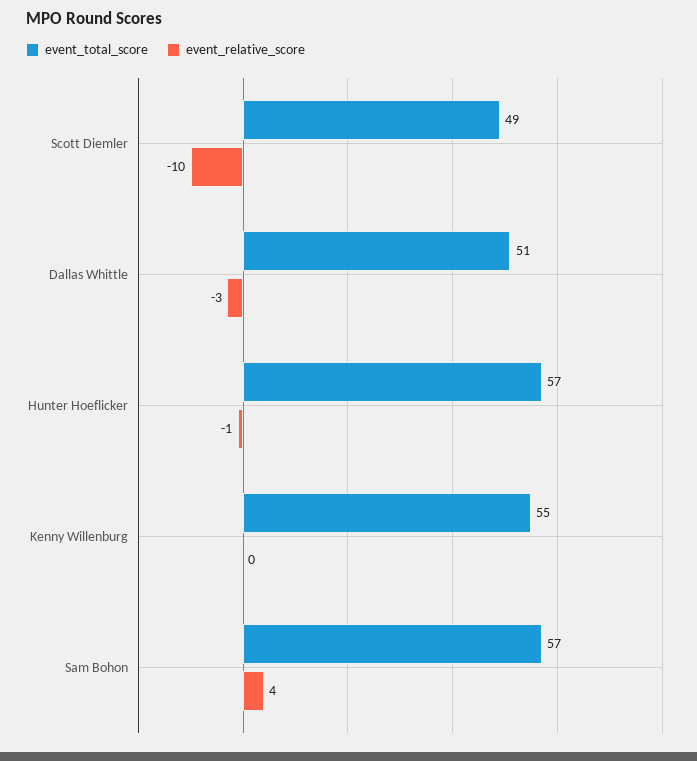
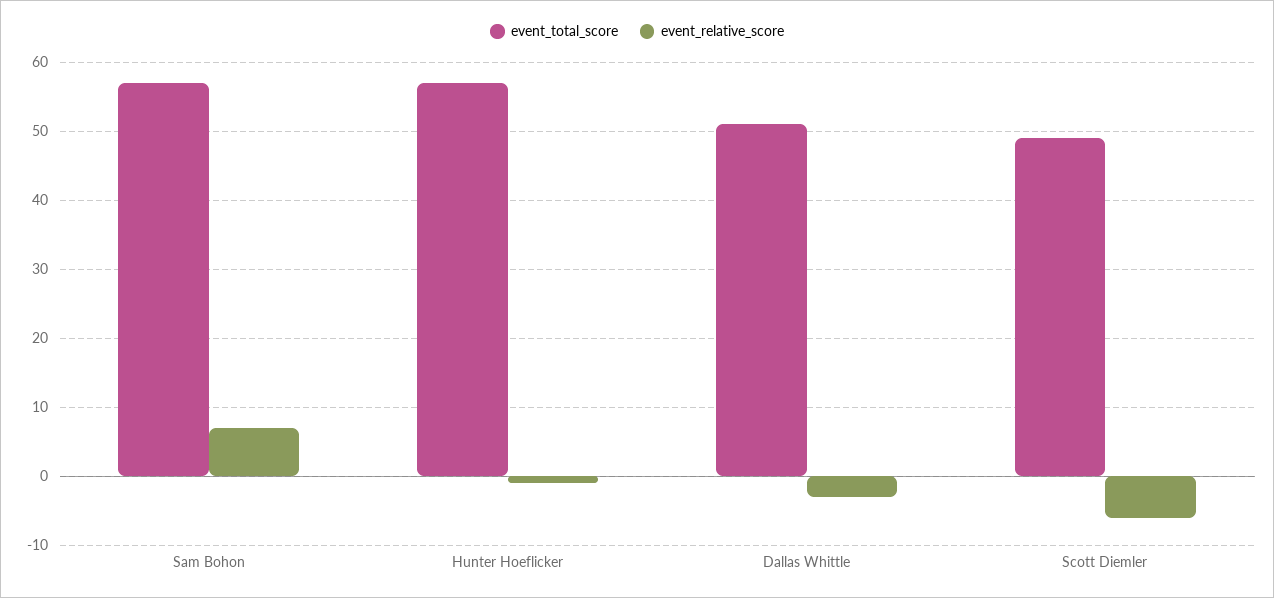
  {
    "event_total_score": {
      "Scott Diemler": 49,
      "Dallas Whittle": 51,
      "Hunter Hoeflicker": 57,
-     "Kenny Willenburg": 55,
      "Sam Bohon": 57
    },
    "event_relative_score": {
-     "Scott Diemler": -10,
+     "Scott Diemler": -6,
      "Dallas Whittle": -3,
      "Hunter Hoeflicker": -1,
-     "Kenny Willenburg": 0,
-     "Sam Bohon": 4
+     "Sam Bohon": 7
    }
  }

